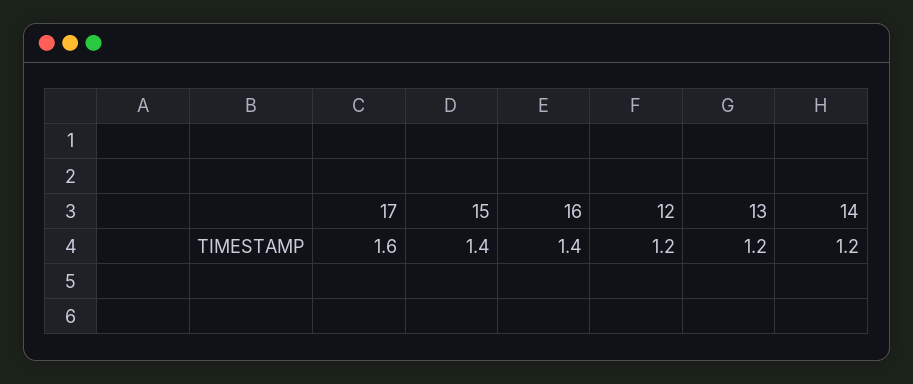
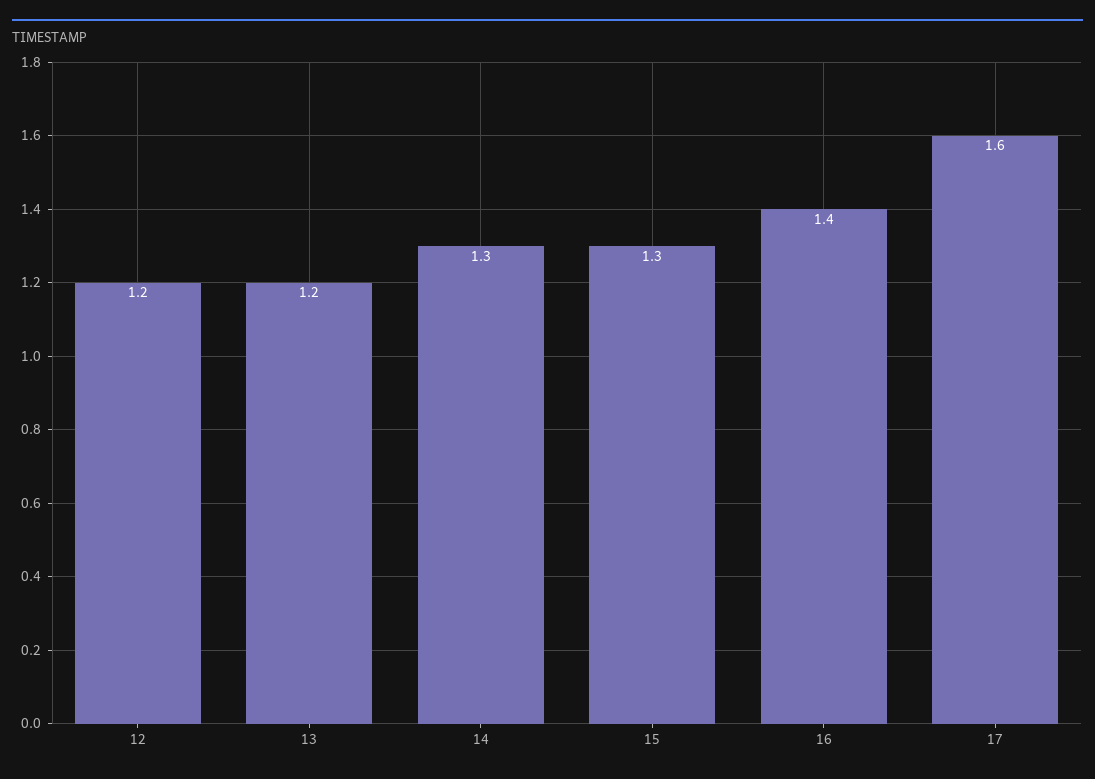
  {
    "17": 1.6,
-   "15": 1.4,
+   "15": 1.3,
    "16": 1.4,
    "12": 1.2,
    "13": 1.2,
-   "14": 1.2
+   "14": 1.3
  }

